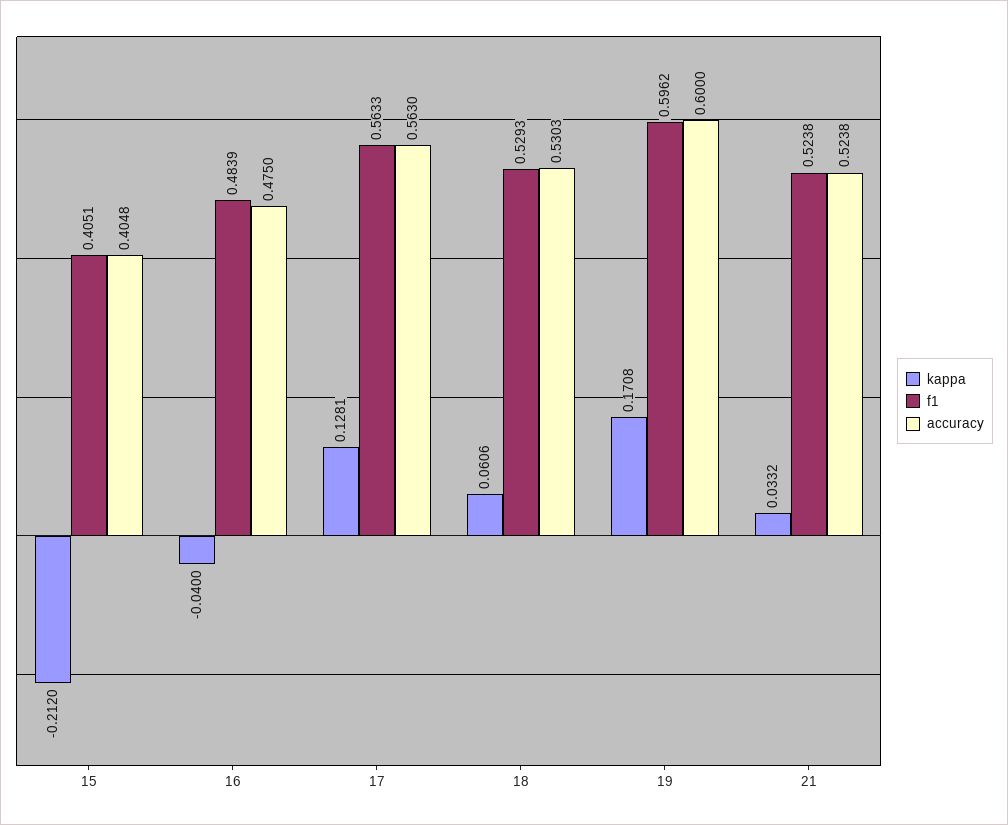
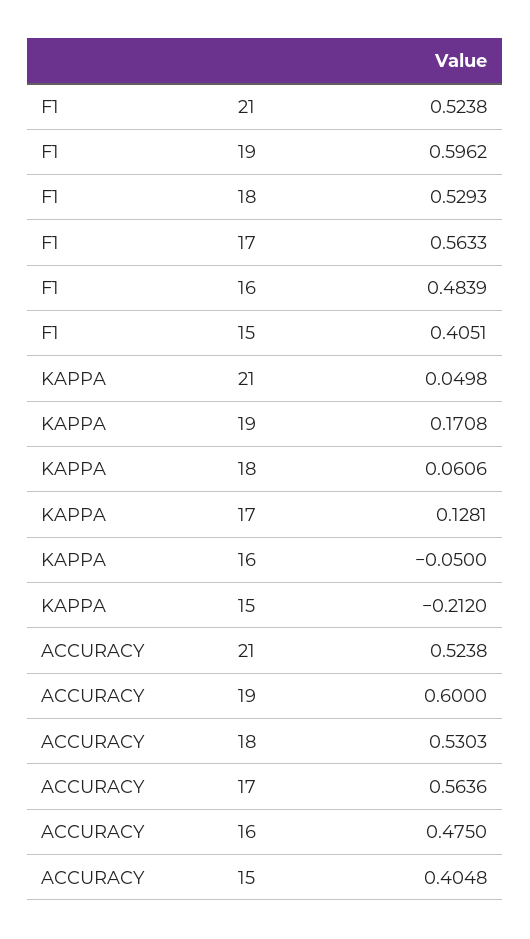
  {
    "kappa": {
      "15": -0.212,
-     "16": -0.04,
+     "16": -0.05,
      "17": 0.1281,
      "18": 0.0606,
      "19": 0.1708,
-     "21": 0.0332
+     "21": 0.0498
    },
    "f1": {
      "15": 0.4051,
      "16": 0.4839,
      "17": 0.5633,
      "18": 0.5293,
      "19": 0.5962,
      "21": 0.5238
    },
    "accuracy": {
      "15": 0.4048,
      "16": 0.475,
-     "17": 0.563,
+     "17": 0.5636,
      "18": 0.5303,
      "19": 0.6,
      "21": 0.5238
    }
  }

